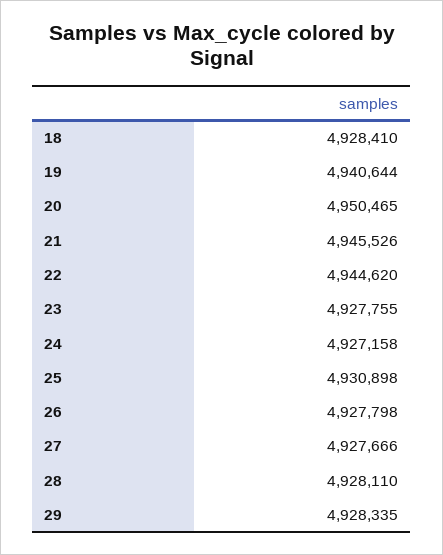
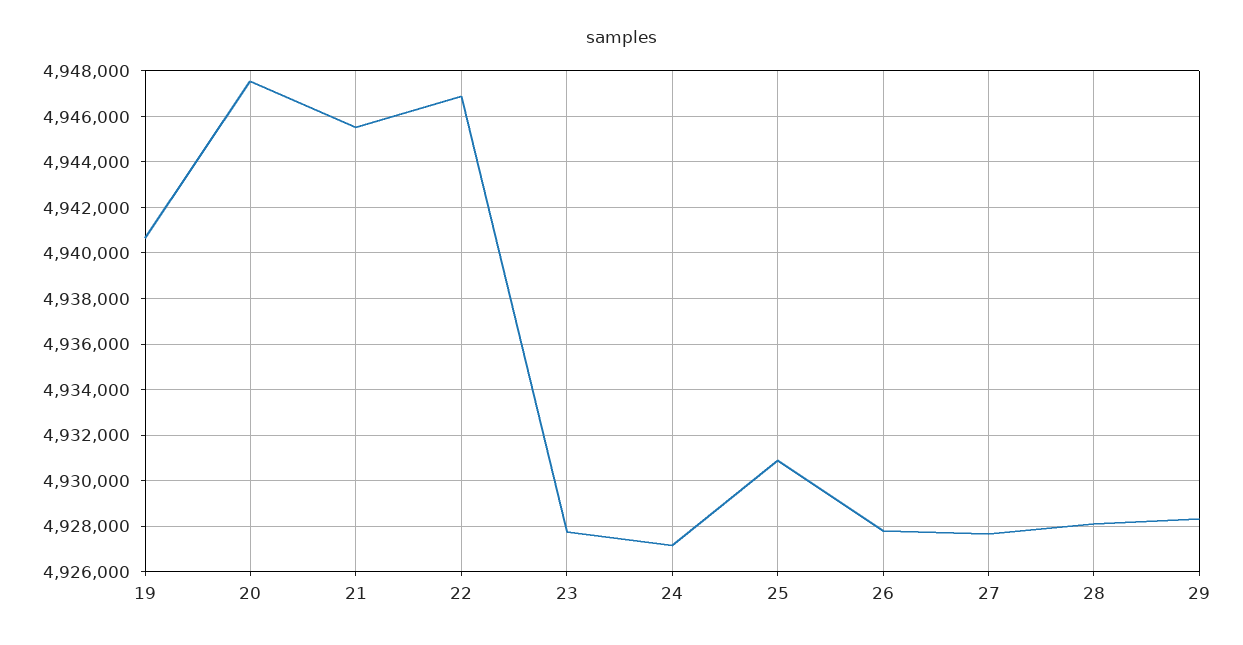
  {
-   "18": 4928410,
    "19": 4940644,
-   "20": 4950465,
+   "20": 4947500,
    "21": 4945526,
-   "22": 4944620,
+   "22": 4947000,
    "23": 4927755,
    "24": 4927158,
    "25": 4930898,
    "26": 4927798,
    "27": 4927666,
    "28": 4928110,
    "29": 4928335
  }

